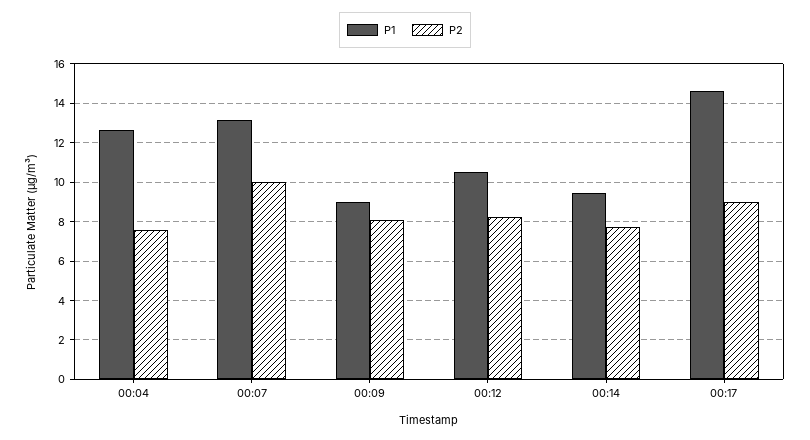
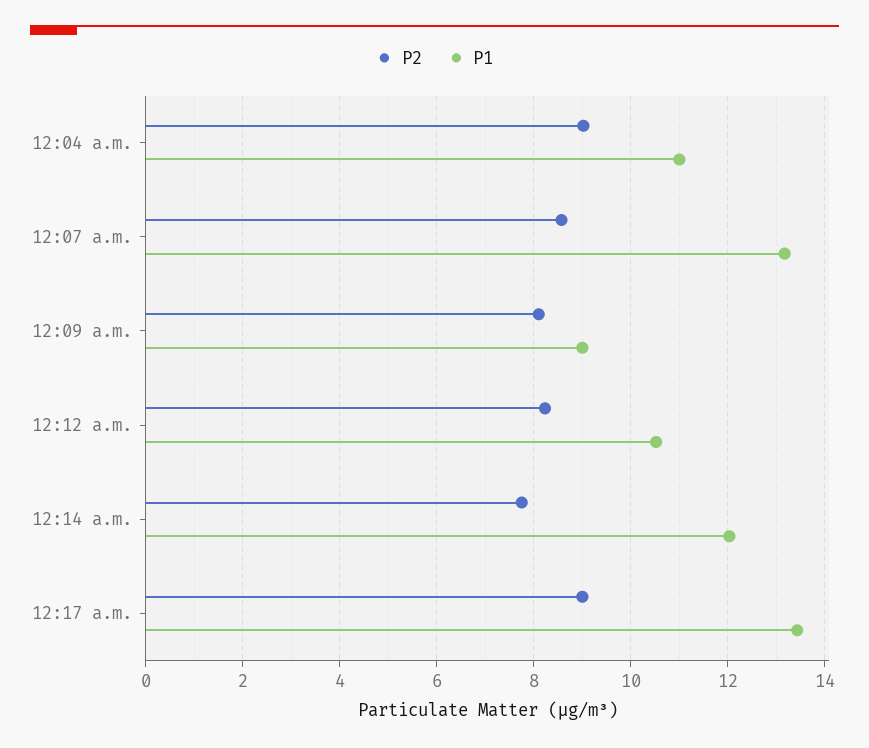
  {
    "P1": {
-     "00:04": 12.5,
+     "00:04": 11,
      "00:07": 13.2,
      "00:09": 9,
      "00:12": 10.6,
-     "00:14": 9.5,
+     "00:14": 12,
-     "00:17": 14.5
+     "00:17": 13.4
    },
    "P2": {
-     "00:04": 7.5,
+     "00:04": 9,
-     "00:07": 10,
+     "00:07": 8.6,
      "00:09": 8.2,
      "00:12": 8.2,
      "00:14": 7.8,
      "00:17": 9
    }
  }

